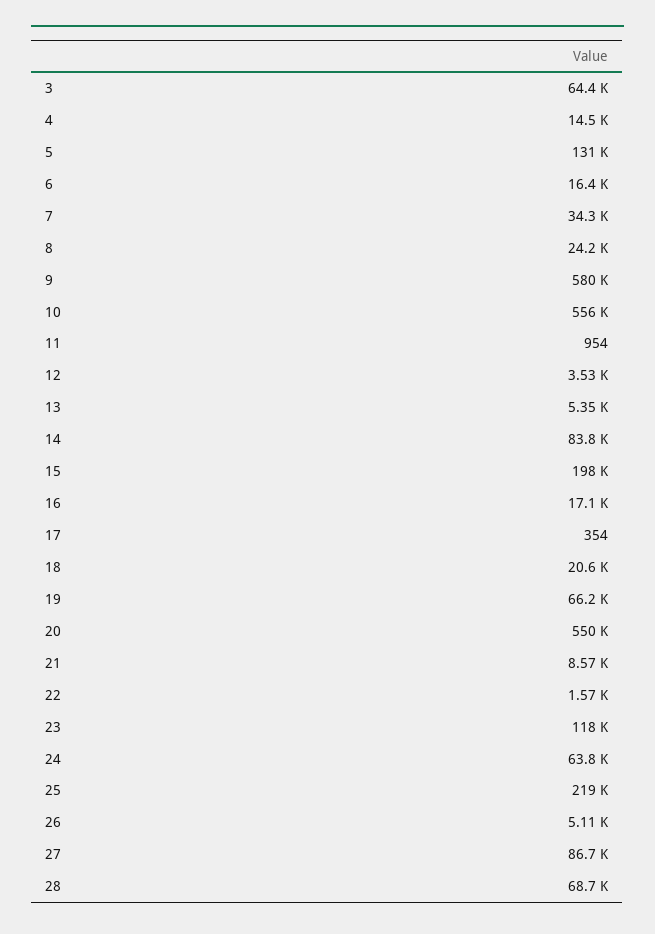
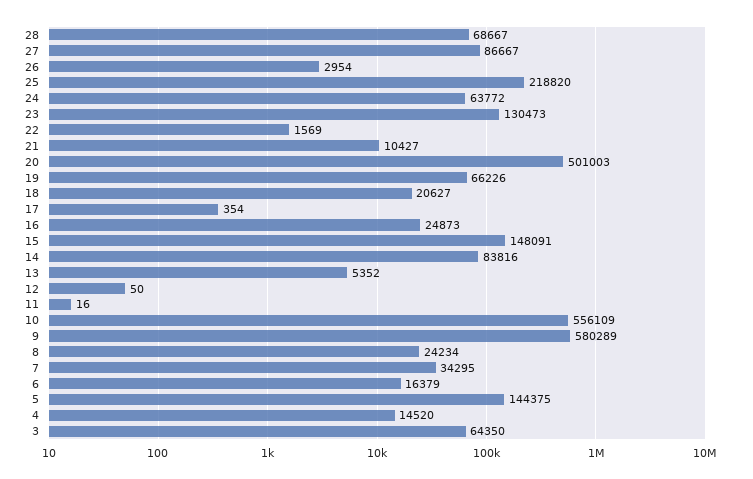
  {
    "3": 64350,
    "4": 14520,
-   "5": 131000,
+   "5": 144375,
    "6": 16379,
    "7": 34295,
    "8": 24234,
    "9": 580289,
    "10": 556109,
-   "11": 954,
+   "11": 16,
-   "12": 3530,
+   "12": 50,
    "13": 5352,
    "14": 83816,
-   "15": 198000,
+   "15": 148091,
-   "16": 17100,
+   "16": 24873,
    "17": 354,
    "18": 20627,
    "19": 66226,
-   "20": 550000,
+   "20": 501003,
-   "21": 8570,
+   "21": 10427,
    "22": 1569,
-   "23": 118000,
+   "23": 130473,
    "24": 63772,
    "25": 218820,
-   "26": 5110,
+   "26": 2954,
    "27": 86667,
    "28": 68667
  }

